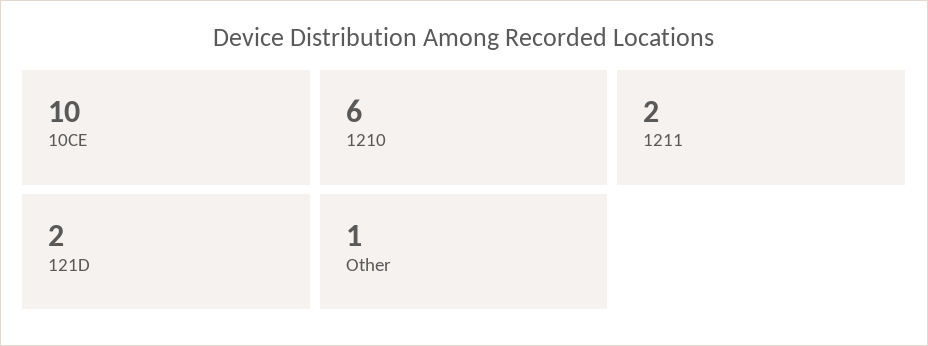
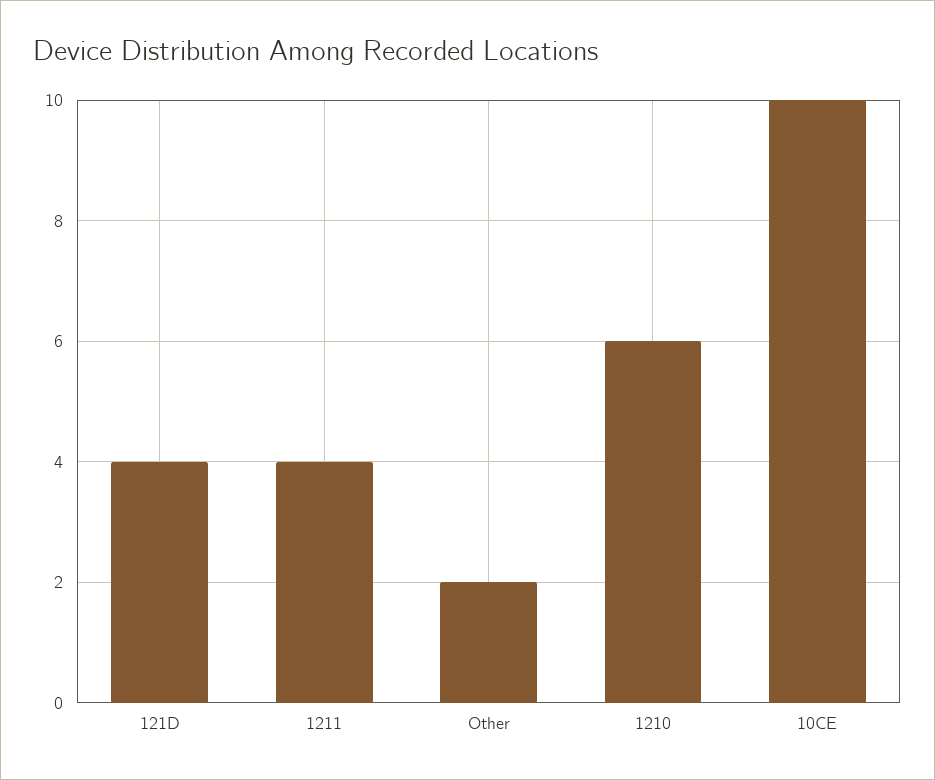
  {
    "10CE": 10,
    "1210": 6,
-   "1211": 2,
+   "1211": 4,
-   "121D": 2,
+   "121D": 4,
-   "Other": 1
+   "Other": 2
  }

